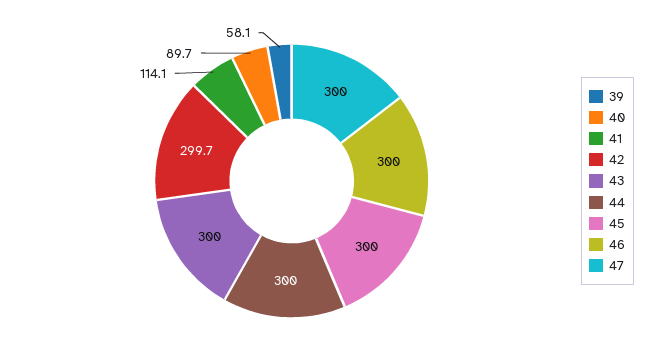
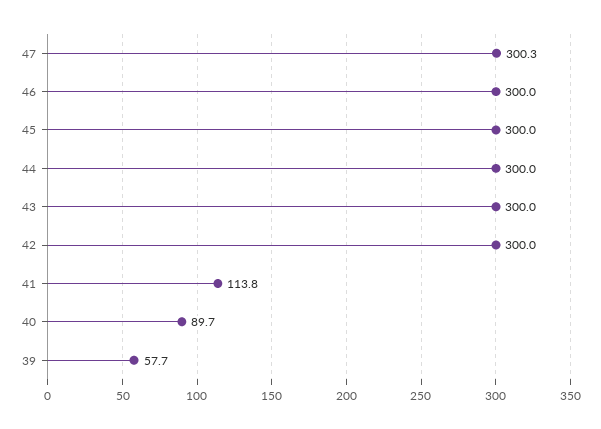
  {
-   "39": 58.1,
+   "39": 57.7,
    "40": 89.7,
-   "41": 114.1,
+   "41": 113.8,
-   "42": 299.7,
+   "42": 300,
    "43": 300,
    "44": 300,
    "45": 300,
    "46": 300,
-   "47": 300
+   "47": 300.3
  }

